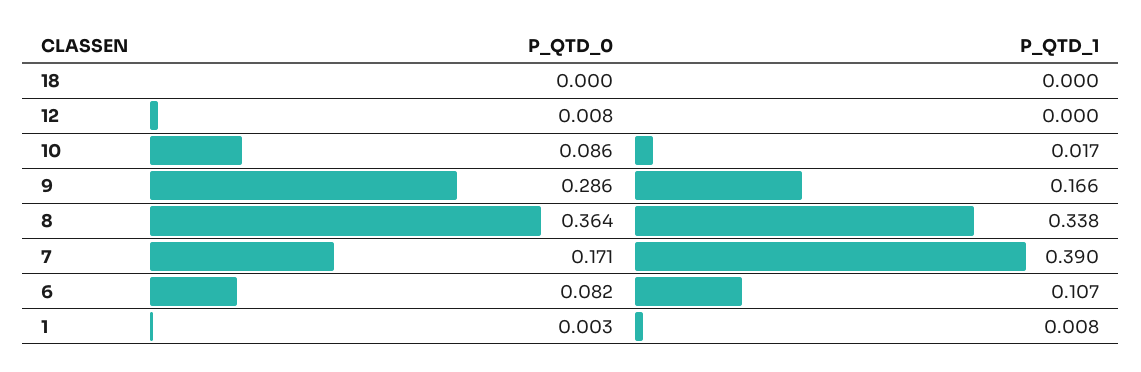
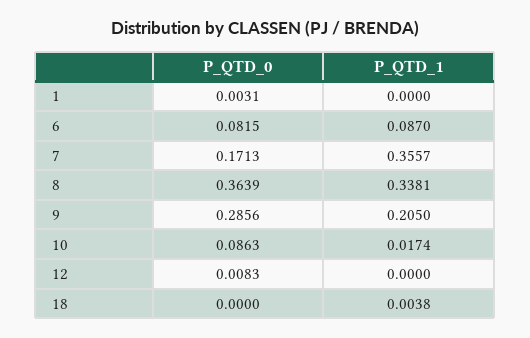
  {
    "P_QTD_0": {
      "18": 0,
      "12": 0.0083,
      "10": 0.0863,
      "9": 0.2856,
      "8": 0.3639,
      "7": 0.1713,
      "6": 0.0815,
      "1": 0.0031
    },
    "P_QTD_1": {
-     "18": 0,
+     "18": 0.0038,
      "12": 0,
      "10": 0.0174,
-     "9": 0.166,
+     "9": 0.205,
      "8": 0.3381,
-     "7": 0.39,
+     "7": 0.3557,
-     "6": 0.107,
+     "6": 0.087,
-     "1": 0.008
+     "1": 0
    }
  }

